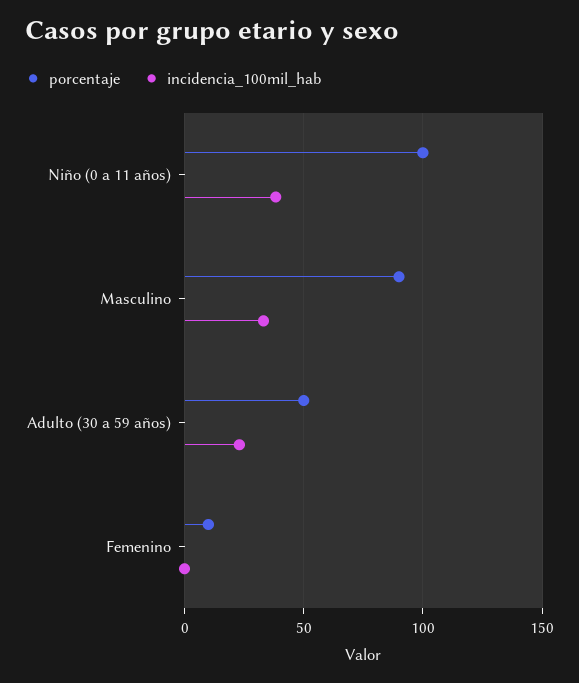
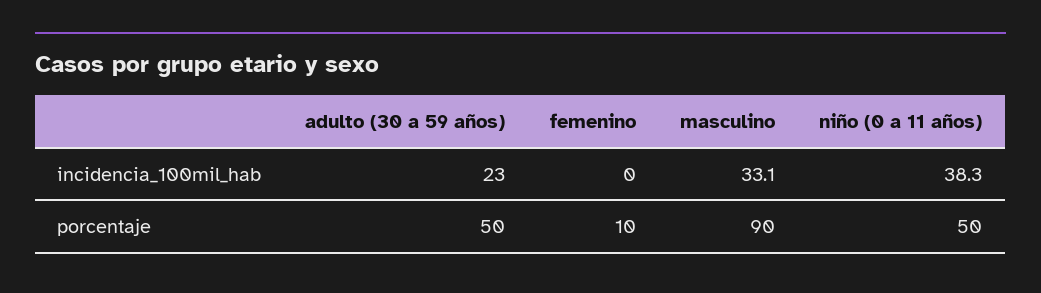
  {
    "porcentaje": {
-     "Niño (0 a 11 años)": 100,
+     "Niño (0 a 11 años)": 50,
      "Masculino": 90,
      "Adulto (30 a 59 años)": 50,
      "Femenino": 10
    },
    "incidencia_100mil_hab": {
      "Niño (0 a 11 años)": 38.3,
      "Masculino": 33.1,
      "Adulto (30 a 59 años)": 23,
      "Femenino": 0
    }
  }

